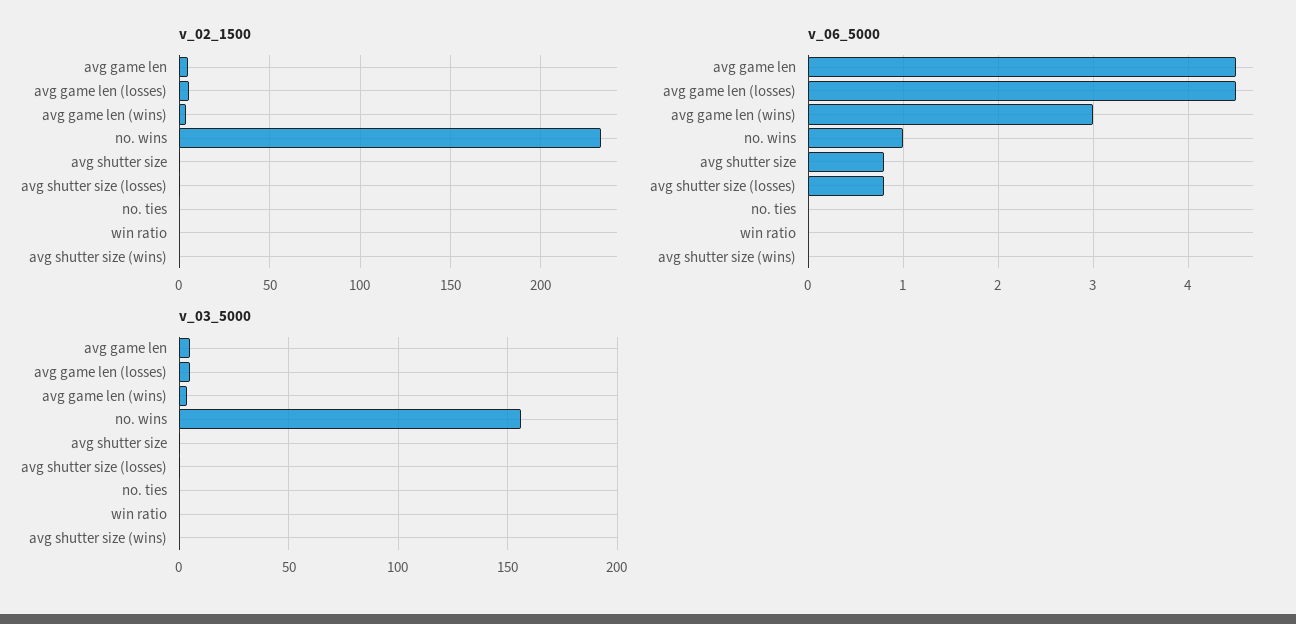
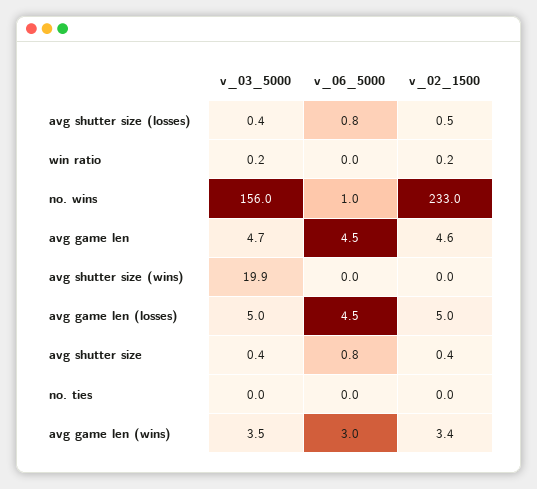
  {
    "v_02_1500": {
      "avg game len": 4.6,
      "avg game len (losses)": 5,
      "avg game len (wins)": 3.4,
      "no. wins": 233,
      "avg shutter size": 0.4,
      "avg shutter size (losses)": 0.5,
      "no. ties": 0,
      "win ratio": 0.2,
      "avg shutter size (wins)": 0
    },
    "v_06_5000": {
      "avg game len": 4.5,
      "avg game len (losses)": 4.5,
      "avg game len (wins)": 3,
      "no. wins": 1,
      "avg shutter size": 0.8,
      "avg shutter size (losses)": 0.8,
      "no. ties": 0,
      "win ratio": 0,
      "avg shutter size (wins)": 0
    },
    "v_03_5000": {
      "avg game len": 4.7,
      "avg game len (losses)": 5,
      "avg game len (wins)": 3.5,
      "no. wins": 156,
      "avg shutter size": 0.4,
      "avg shutter size (losses)": 0.4,
      "no. ties": 0,
      "win ratio": 0.2,
-     "avg shutter size (wins)": 0
+     "avg shutter size (wins)": 19.9
    }
  }

